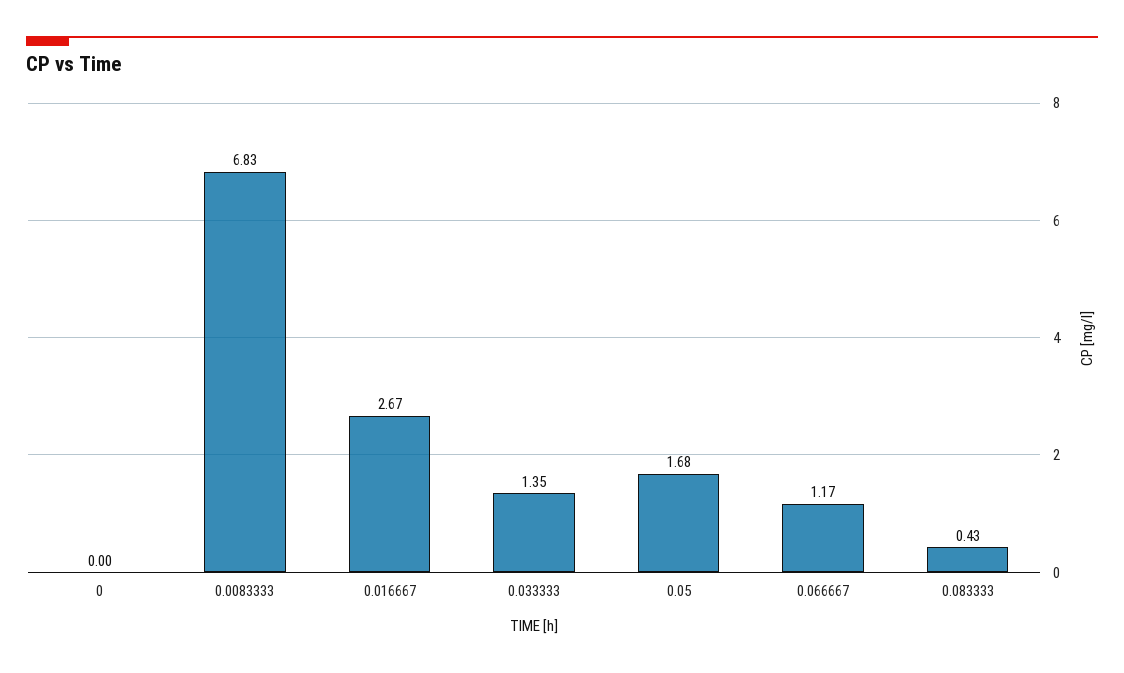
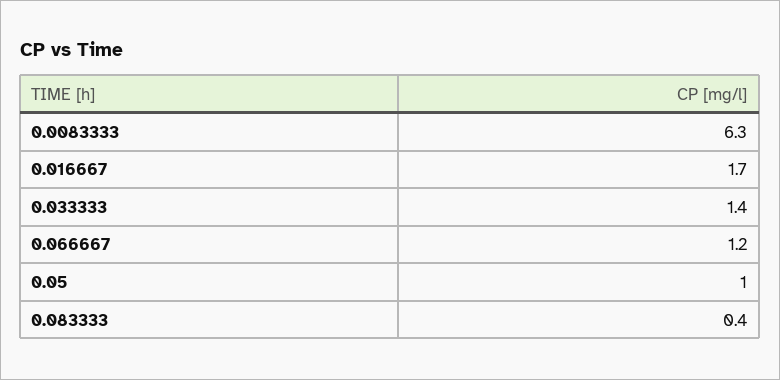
  {
-   "0": 0,
-   "0.0083333": 6.83,
+   "0.0083333": 6.3,
-   "0.016667": 2.67,
+   "0.016667": 1.7,
    "0.033333": 1.35,
-   "0.05": 1.68,
+   "0.05": 1,
    "0.066667": 1.17,
    "0.083333": 0.43
  }

